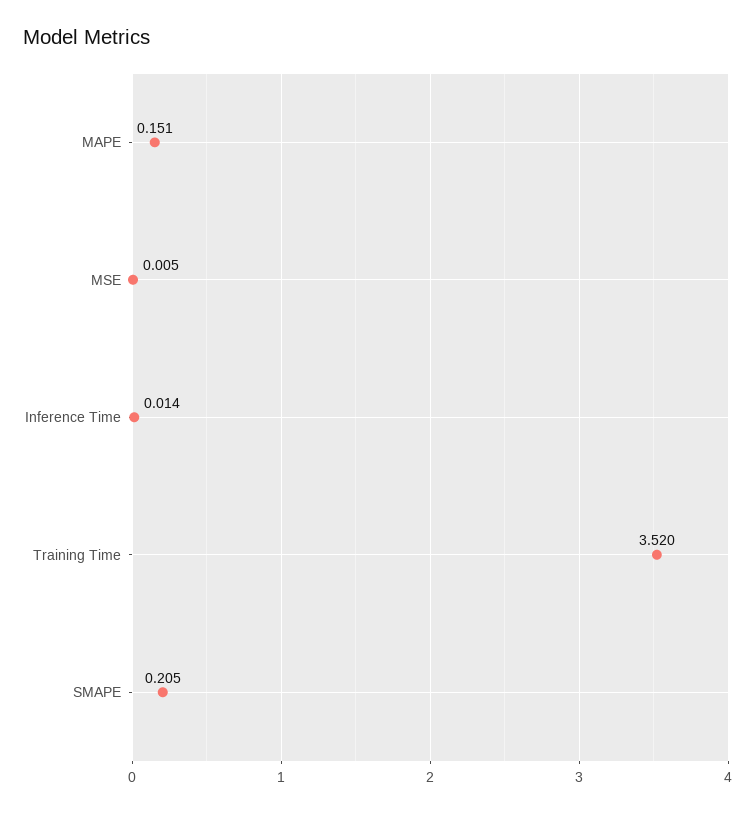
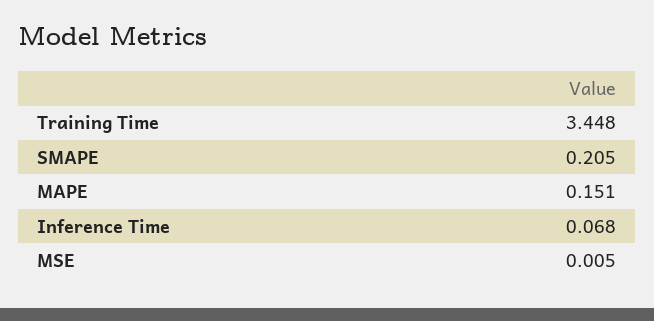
  {
    "MAPE": 0.151,
    "MSE": 0.005,
-   "Inference Time": 0.014,
+   "Inference Time": 0.068,
-   "Training Time": 3.52,
+   "Training Time": 3.448,
    "SMAPE": 0.205
  }

